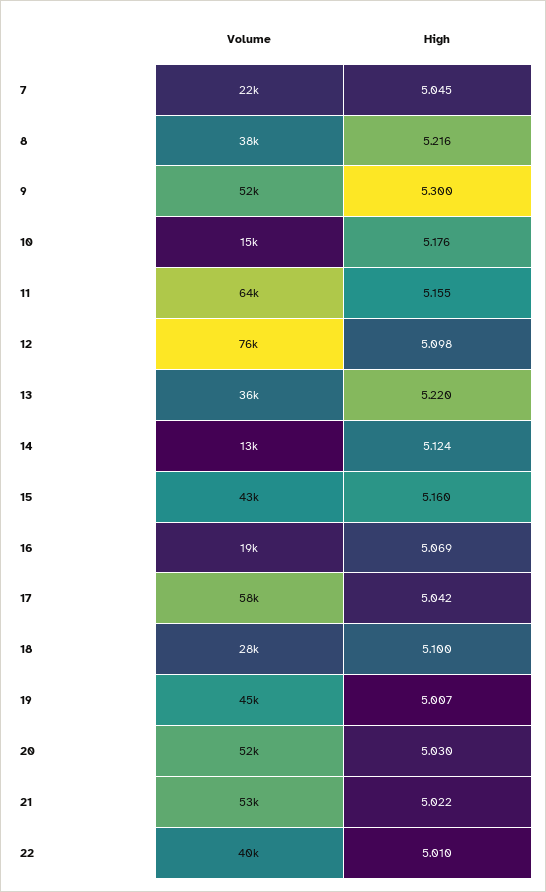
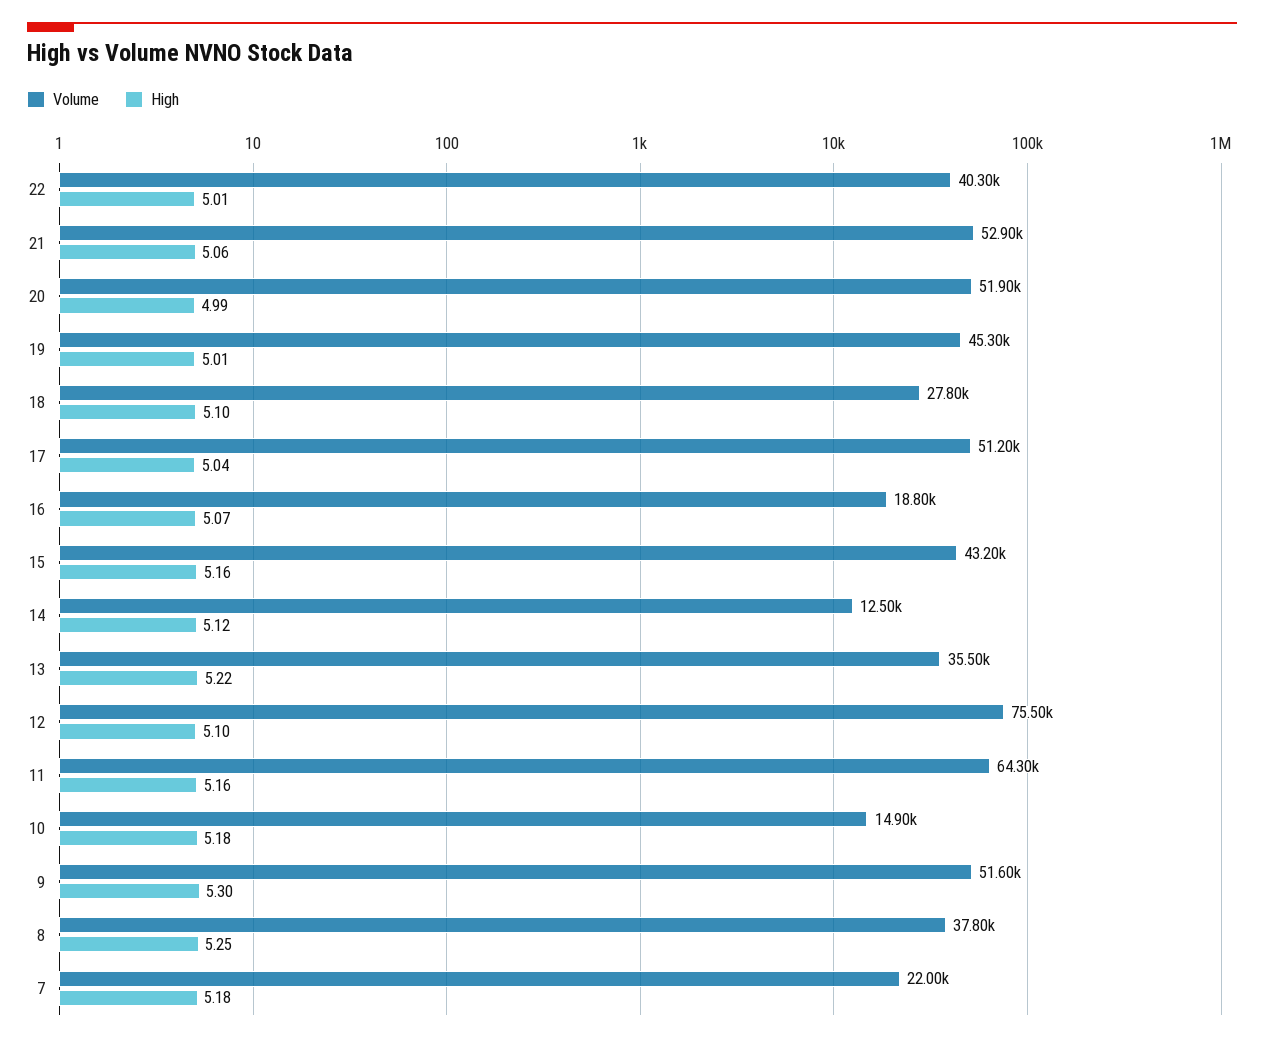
  {
    "Volume": {
      "7": 22000,
      "8": 37800,
      "9": 51600,
      "10": 14900,
      "11": 64300,
      "12": 75500,
      "13": 35500,
      "14": 12500,
      "15": 43200,
      "16": 18800,
-     "17": 58000,
+     "17": 51200,
      "18": 27800,
      "19": 45300,
      "20": 51900,
      "21": 52900,
      "22": 40300
    },
    "High": {
-     "7": 5.045,
+     "7": 5.18,
-     "8": 5.216,
+     "8": 5.25,
      "9": 5.3,
      "10": 5.176,
      "11": 5.155,
      "12": 5.098,
      "13": 5.22,
      "14": 5.124,
      "15": 5.16,
      "16": 5.069,
      "17": 5.042,
      "18": 5.1,
      "19": 5.007,
-     "20": 5.03,
+     "20": 4.99,
-     "21": 5.022,
+     "21": 5.06,
      "22": 5.01
    }
  }

